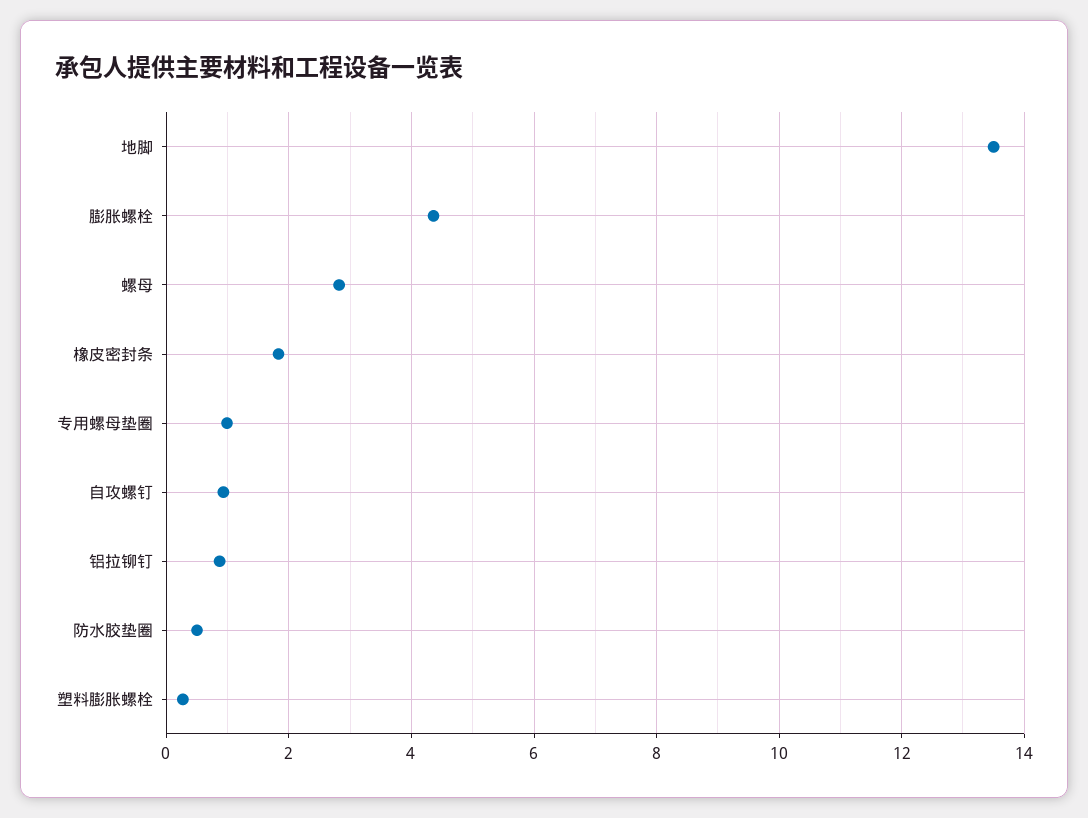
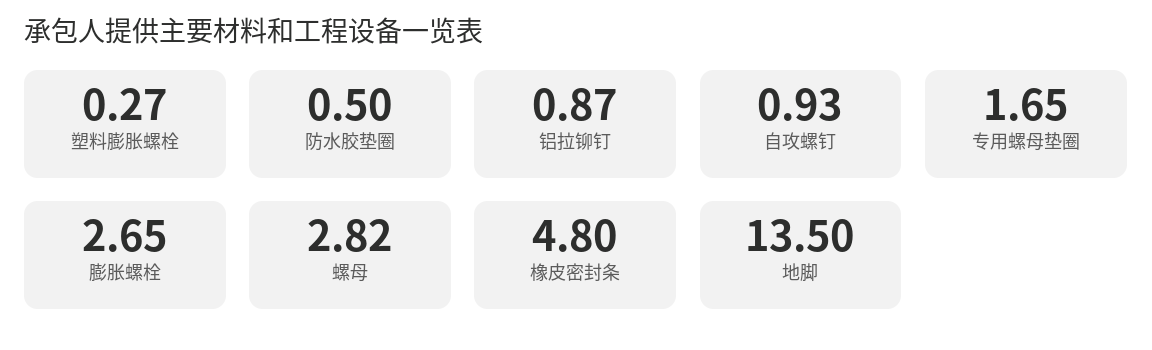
  {
    "地脚": 13.5,
-   "膨胀螺栓": 4.4,
+   "膨胀螺栓": 2.65,
    "螺母": 2.82,
-   "橡皮密封条": 1.8,
+   "橡皮密封条": 4.8,
-   "专用螺母垫圈": 1,
+   "专用螺母垫圈": 1.65,
    "自攻螺钉": 0.93,
    "铝拉铆钉": 0.87,
    "防水胶垫圈": 0.5,
    "塑料膨胀螺栓": 0.27
  }

